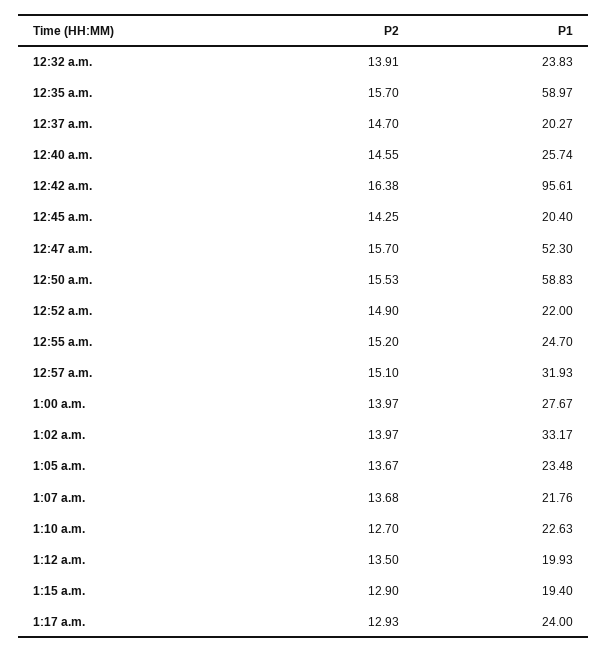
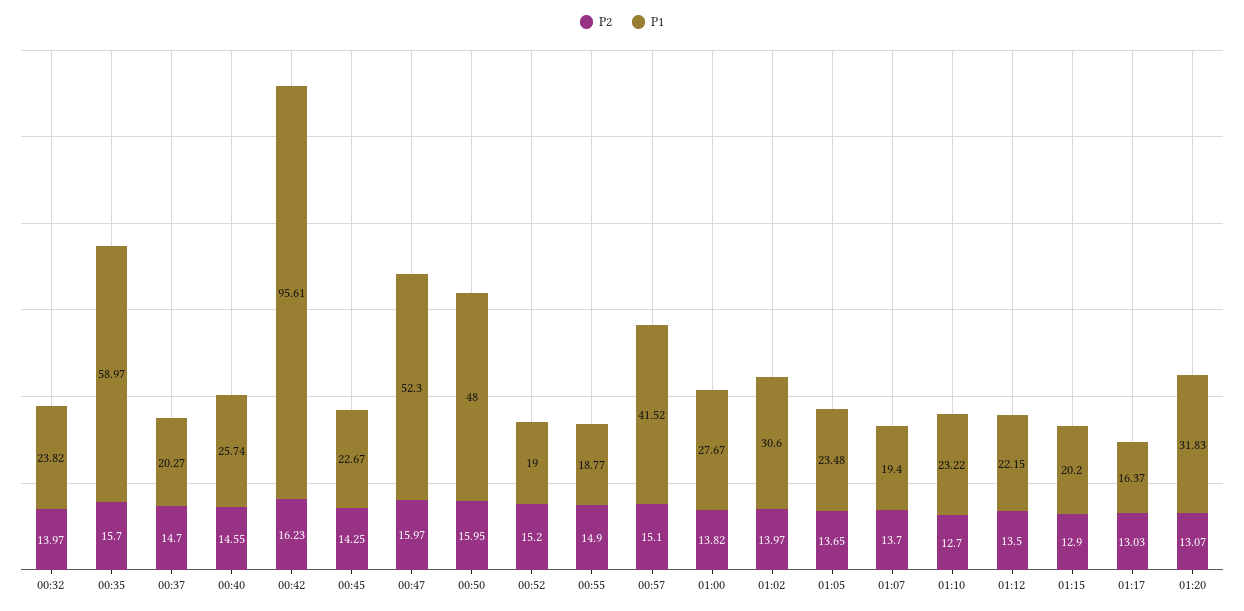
  {
    "P2": {
-     "12:32 a.m.": 13.91,
+     "12:32 a.m.": 13.97,
      "12:35 a.m.": 15.7,
      "12:37 a.m.": 14.7,
      "12:40 a.m.": 14.55,
-     "12:42 a.m.": 16.38,
+     "12:42 a.m.": 16.23,
      "12:45 a.m.": 14.25,
-     "12:47 a.m.": 15.7,
+     "12:47 a.m.": 15.97,
-     "12:50 a.m.": 15.53,
+     "12:50 a.m.": 15.95,
-     "12:52 a.m.": 14.9,
+     "12:52 a.m.": 15.2,
-     "12:55 a.m.": 15.2,
+     "12:55 a.m.": 14.9,
      "12:57 a.m.": 15.1,
-     "1:00 a.m.": 13.97,
+     "1:00 a.m.": 13.82,
      "1:02 a.m.": 13.97,
-     "1:05 a.m.": 13.67,
+     "1:05 a.m.": 13.65,
-     "1:07 a.m.": 13.68,
+     "1:07 a.m.": 13.7,
      "1:10 a.m.": 12.7,
      "1:12 a.m.": 13.5,
      "1:15 a.m.": 12.9,
-     "1:17 a.m.": 12.93
+     "1:17 a.m.": 13.03,
+     "01:20": 13.07
    },
    "P1": {
-     "12:32 a.m.": 23.83,
+     "12:32 a.m.": 23.82,
      "12:35 a.m.": 58.97,
      "12:37 a.m.": 20.27,
      "12:40 a.m.": 25.74,
      "12:42 a.m.": 95.61,
-     "12:45 a.m.": 20.4,
+     "12:45 a.m.": 22.67,
      "12:47 a.m.": 52.3,
-     "12:50 a.m.": 58.83,
+     "12:50 a.m.": 48,
-     "12:52 a.m.": 22,
+     "12:52 a.m.": 19,
-     "12:55 a.m.": 24.7,
+     "12:55 a.m.": 18.77,
-     "12:57 a.m.": 31.93,
+     "12:57 a.m.": 41.52,
      "1:00 a.m.": 27.67,
-     "1:02 a.m.": 33.17,
+     "1:02 a.m.": 30.6,
      "1:05 a.m.": 23.48,
-     "1:07 a.m.": 21.76,
+     "1:07 a.m.": 19.4,
-     "1:10 a.m.": 22.63,
+     "1:10 a.m.": 23.22,
-     "1:12 a.m.": 19.93,
+     "1:12 a.m.": 22.15,
-     "1:15 a.m.": 19.4,
+     "1:15 a.m.": 20.2,
-     "1:17 a.m.": 24
+     "1:17 a.m.": 16.37,
+     "01:20": 31.83
    }
  }

